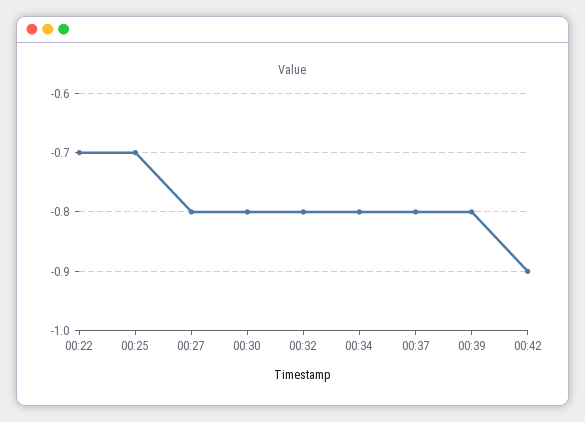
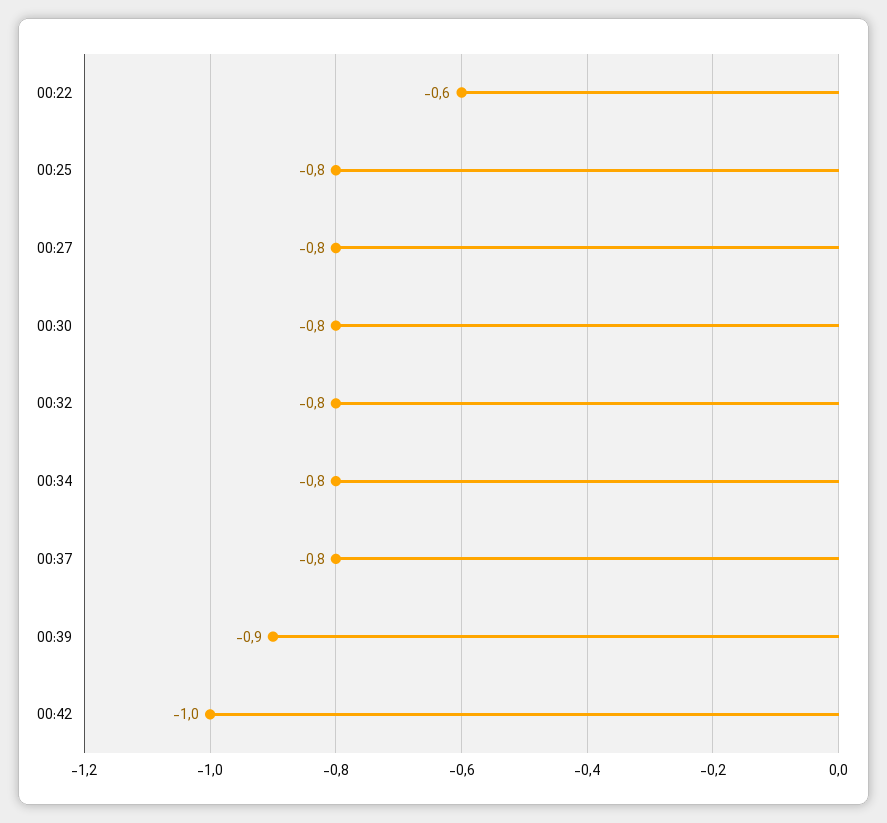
  {
-   "00:22": -0.7,
+   "00:22": -0.6,
-   "00:25": -0.7,
+   "00:25": -0.8,
    "00:27": -0.8,
    "00:30": -0.8,
    "00:32": -0.8,
    "00:34": -0.8,
    "00:37": -0.8,
-   "00:39": -0.8,
+   "00:39": -0.9,
-   "00:42": -0.9
+   "00:42": -1
  }

